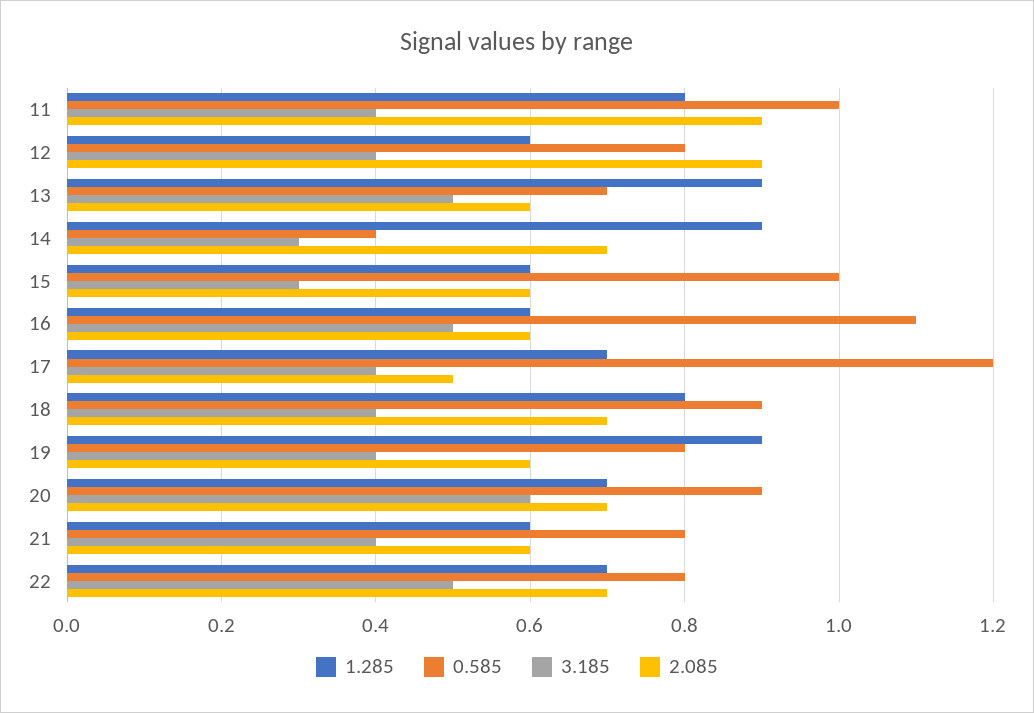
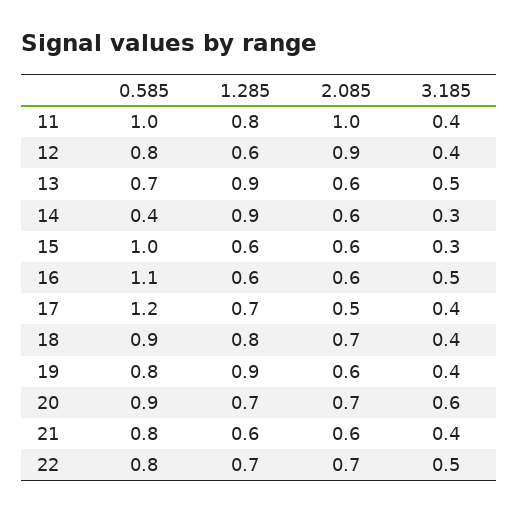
  {
    "1.285": {
      "11": 0.8,
      "12": 0.6,
      "13": 0.9,
      "14": 0.9,
      "15": 0.6,
      "16": 0.6,
      "17": 0.7,
      "18": 0.8,
      "19": 0.9,
      "20": 0.7,
      "21": 0.6,
      "22": 0.7
    },
    "0.585": {
      "11": 1,
      "12": 0.8,
      "13": 0.7,
      "14": 0.4,
      "15": 1,
      "16": 1.1,
      "17": 1.2,
      "18": 0.9,
      "19": 0.8,
      "20": 0.9,
      "21": 0.8,
      "22": 0.8
    },
    "3.185": {
      "11": 0.4,
      "12": 0.4,
      "13": 0.5,
      "14": 0.3,
      "15": 0.3,
      "16": 0.5,
      "17": 0.4,
      "18": 0.4,
      "19": 0.4,
      "20": 0.6,
      "21": 0.4,
      "22": 0.5
    },
    "2.085": {
-     "11": 0.9,
+     "11": 1,
      "12": 0.9,
      "13": 0.6,
-     "14": 0.7,
+     "14": 0.6,
      "15": 0.6,
      "16": 0.6,
      "17": 0.5,
      "18": 0.7,
      "19": 0.6,
      "20": 0.7,
      "21": 0.6,
      "22": 0.7
    }
  }

